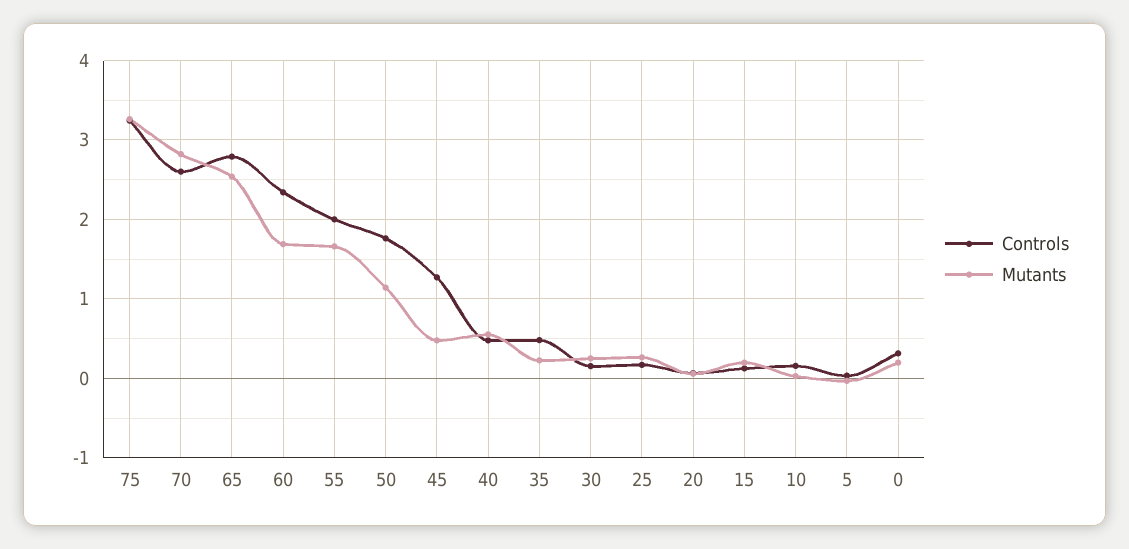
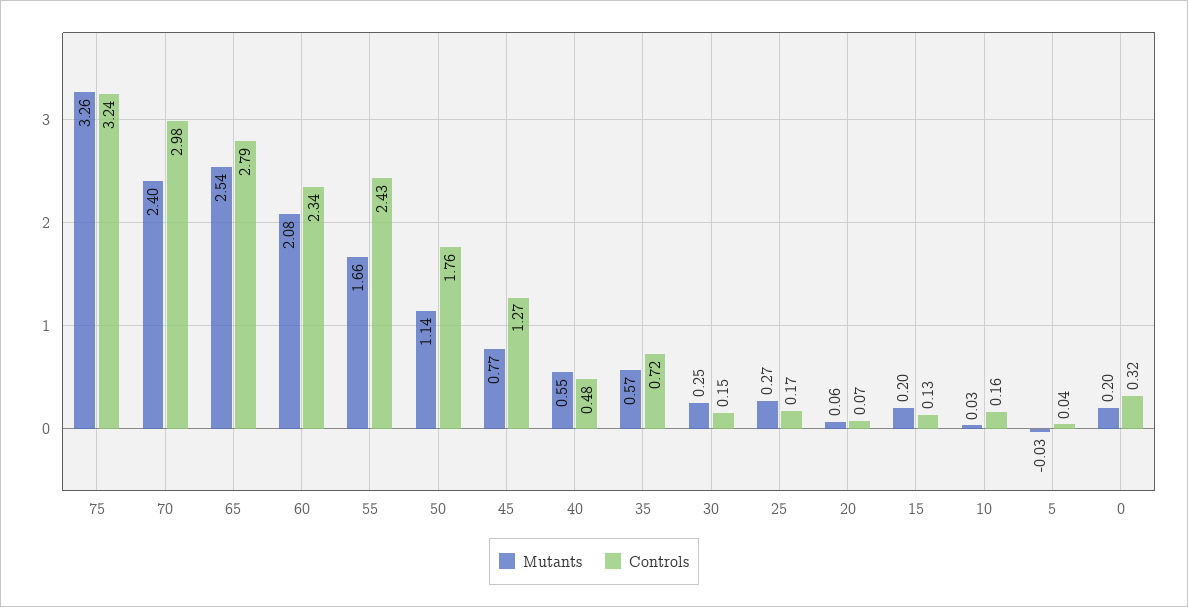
  {
    "Controls": {
      "75": 3.24,
-     "70": 2.6,
+     "70": 2.98,
      "65": 2.79,
      "60": 2.34,
-     "55": 2,
+     "55": 2.43,
      "50": 1.76,
      "45": 1.27,
      "40": 0.48,
-     "35": 0.5,
+     "35": 0.72,
      "30": 0.15,
      "25": 0.17,
      "20": 0.07,
      "15": 0.13,
      "10": 0.16,
      "5": 0.04,
      "0": 0.32
    },
    "Mutants": {
      "75": 3.26,
-     "70": 2.8,
+     "70": 2.4,
      "65": 2.54,
-     "60": 1.7,
+     "60": 2.08,
      "55": 1.66,
      "50": 1.14,
-     "45": 0.5,
+     "45": 0.77,
      "40": 0.55,
-     "35": 0.2,
+     "35": 0.57,
      "30": 0.25,
      "25": 0.27,
      "20": 0.06,
      "15": 0.2,
      "10": 0.03,
      "5": -0.03,
      "0": 0.2
    }
  }

